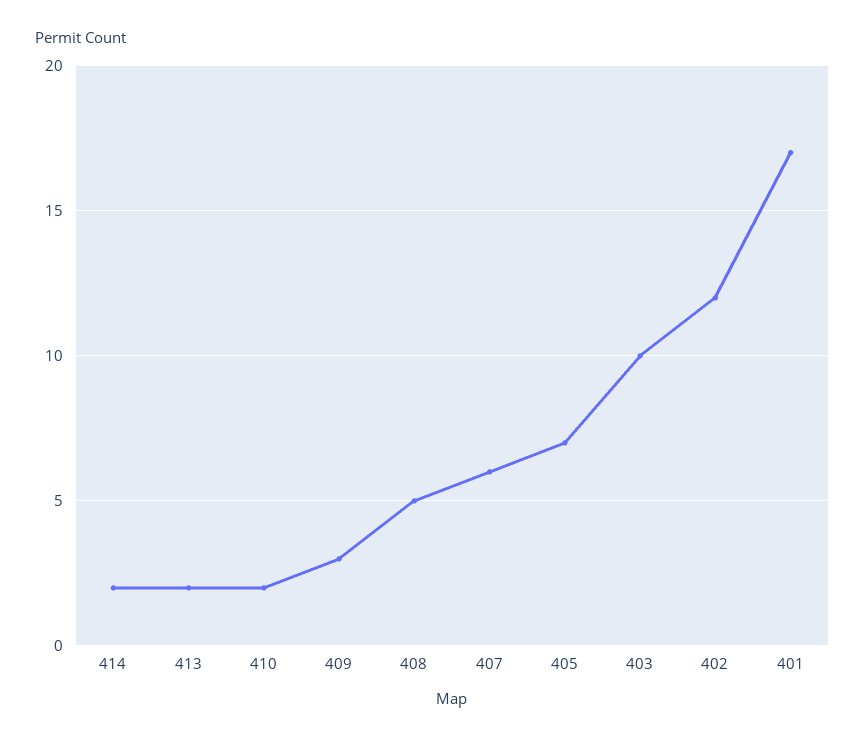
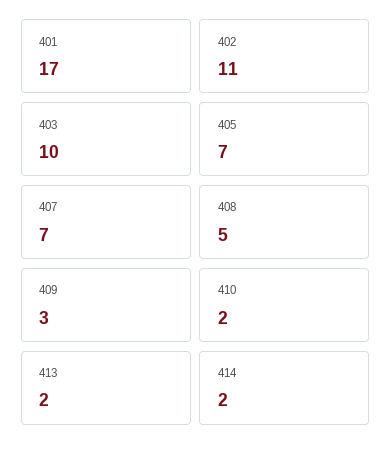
  {
    "414": 2,
    "413": 2,
    "410": 2,
    "409": 3,
    "408": 5,
-   "407": 6,
+   "407": 7,
    "405": 7,
    "403": 10,
-   "402": 12,
+   "402": 11,
    "401": 17
  }

